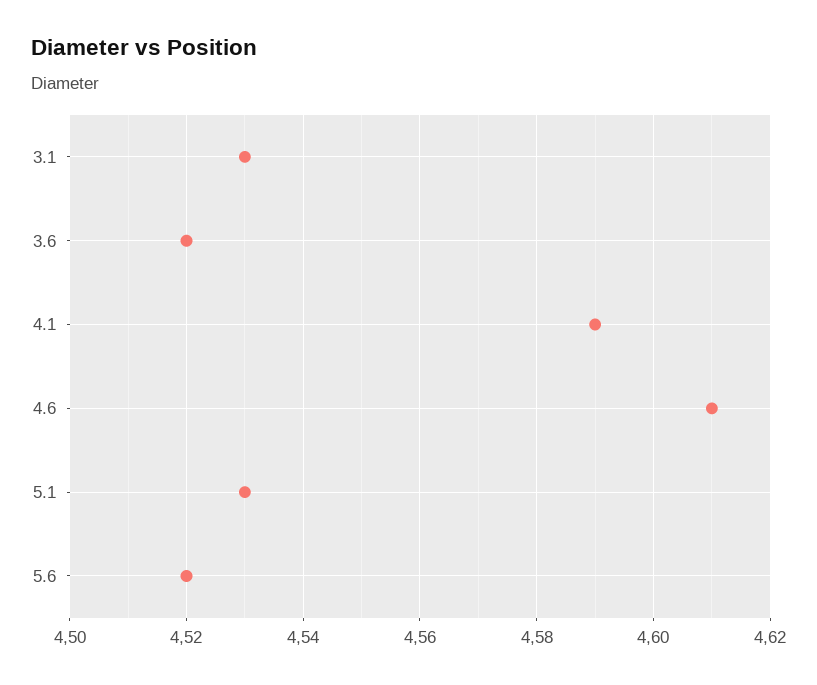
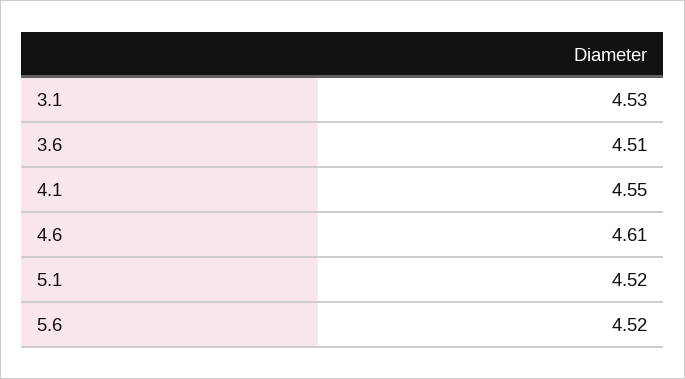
  {
    "3.1": 4.53,
-   "3.6": 4.52,
+   "3.6": 4.51,
-   "4.1": 4.59,
+   "4.1": 4.55,
    "4.6": 4.61,
-   "5.1": 4.53,
+   "5.1": 4.52,
    "5.6": 4.52
  }

